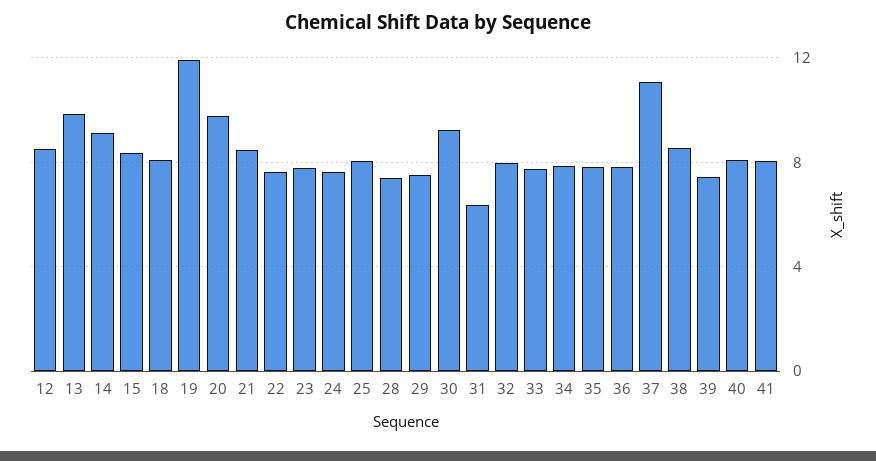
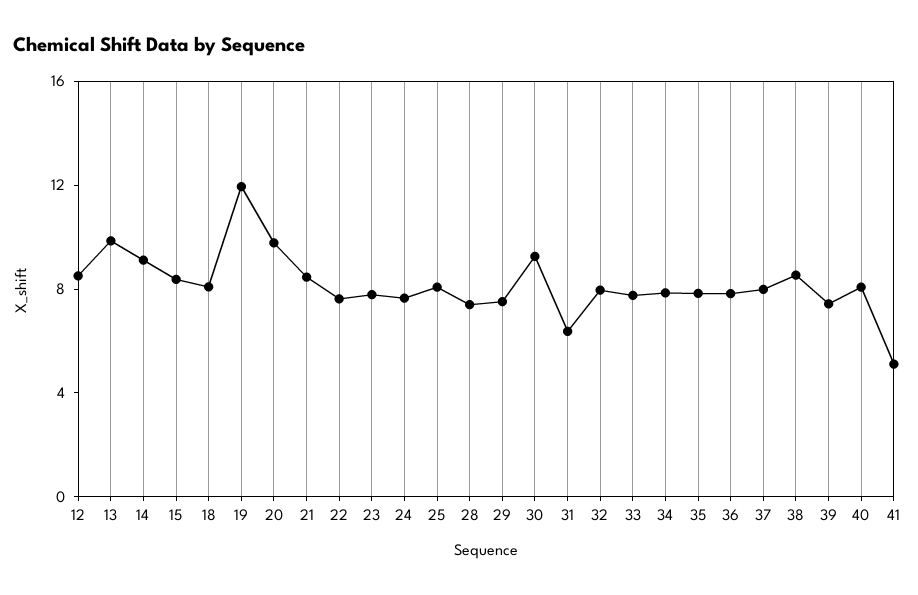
  {
    "12": 8.5,
    "13": 10,
    "14": 9,
    "15": 8.5,
    "18": 8,
    "19": 12,
    "20": 10,
    "21": 8.5,
    "22": 7.5,
    "23": 8,
    "24": 7.5,
    "25": 8,
    "28": 7.5,
    "29": 7.5,
    "30": 9.5,
    "31": 6.5,
    "32": 8,
    "33": 8,
    "34": 8,
    "35": 8,
    "36": 8,
-   "37": 11,
+   "37": 8,
    "38": 8.5,
    "39": 7.5,
    "40": 8,
-   "41": 8
+   "41": 5
  }

